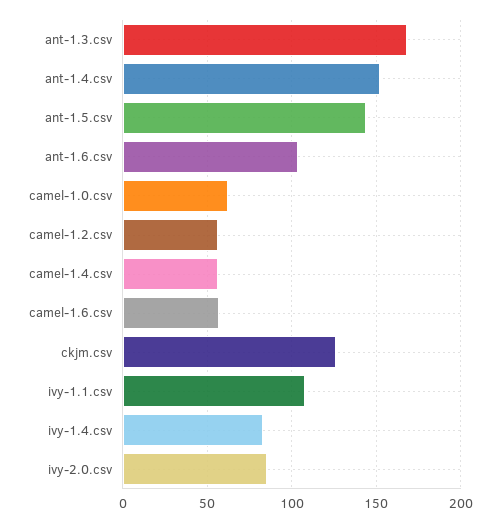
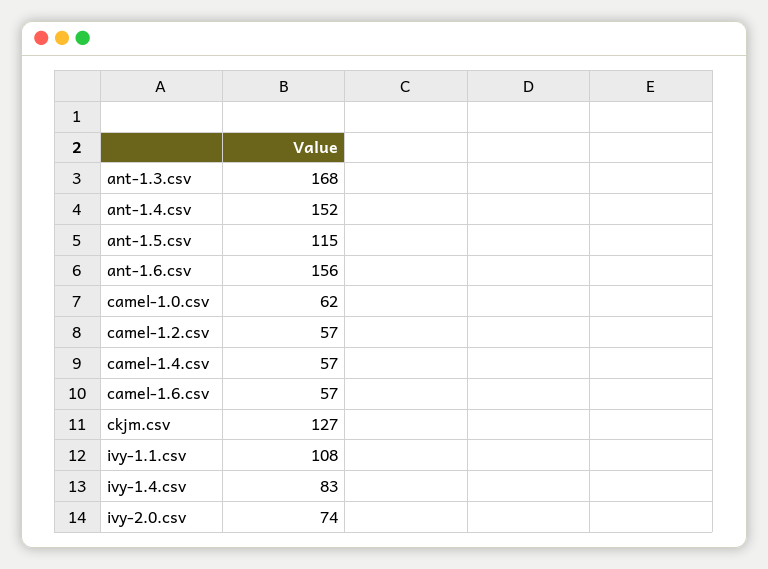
  {
    "ant-1.3.csv": 168,
    "ant-1.4.csv": 152,
-   "ant-1.5.csv": 145,
+   "ant-1.5.csv": 115,
-   "ant-1.6.csv": 105,
+   "ant-1.6.csv": 156,
    "camel-1.0.csv": 62,
    "camel-1.2.csv": 57,
    "camel-1.4.csv": 57,
    "camel-1.6.csv": 57,
    "ckjm.csv": 127,
    "ivy-1.1.csv": 108,
    "ivy-1.4.csv": 83,
-   "ivy-2.0.csv": 85
+   "ivy-2.0.csv": 74
  }

